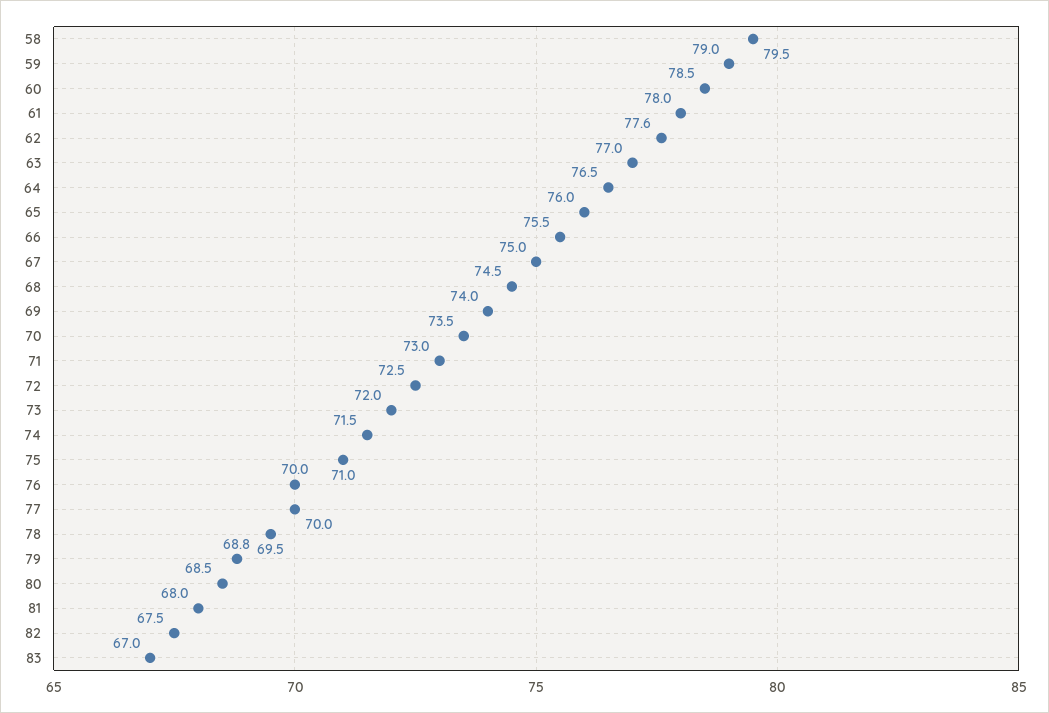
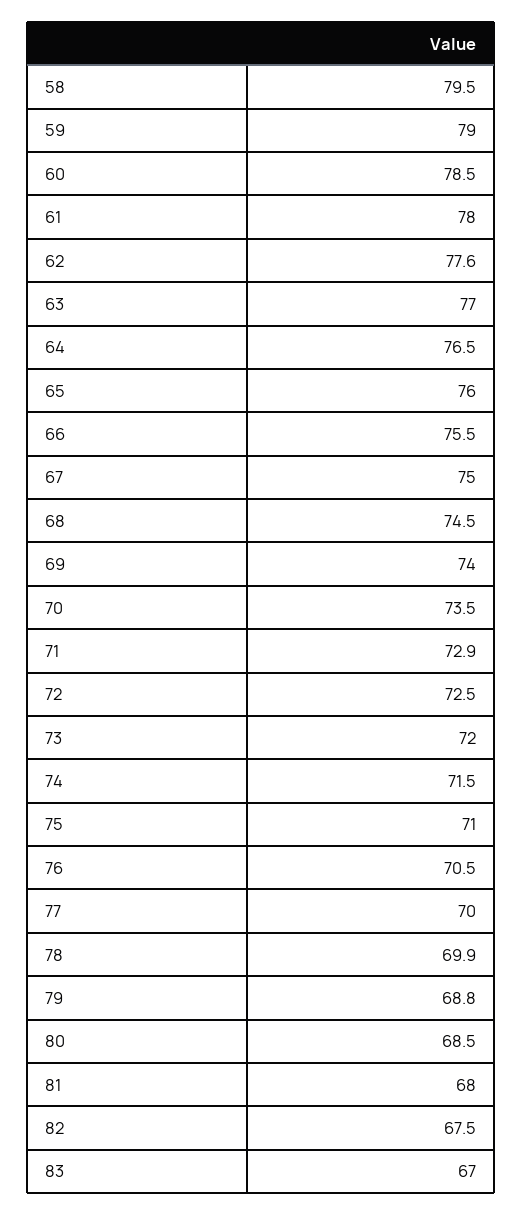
  {
    "58": 79.5,
    "59": 79,
    "60": 78.5,
    "61": 78,
    "62": 77.6,
    "63": 77,
    "64": 76.5,
    "65": 76,
    "66": 75.5,
    "67": 75,
    "68": 74.5,
    "69": 74,
    "70": 73.5,
-   "71": 73,
+   "71": 72.9,
    "72": 72.5,
    "73": 72,
    "74": 71.5,
    "75": 71,
-   "76": 70,
+   "76": 70.5,
    "77": 70,
-   "78": 69.5,
+   "78": 69.9,
    "79": 68.8,
    "80": 68.5,
    "81": 68,
    "82": 67.5,
    "83": 67
  }

